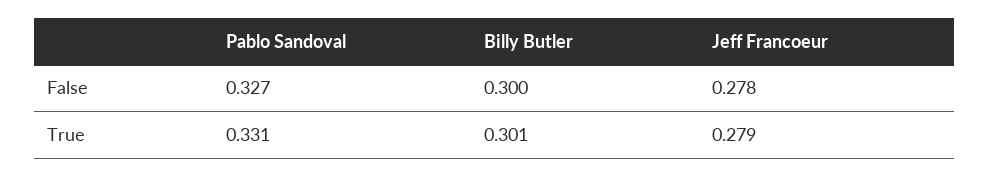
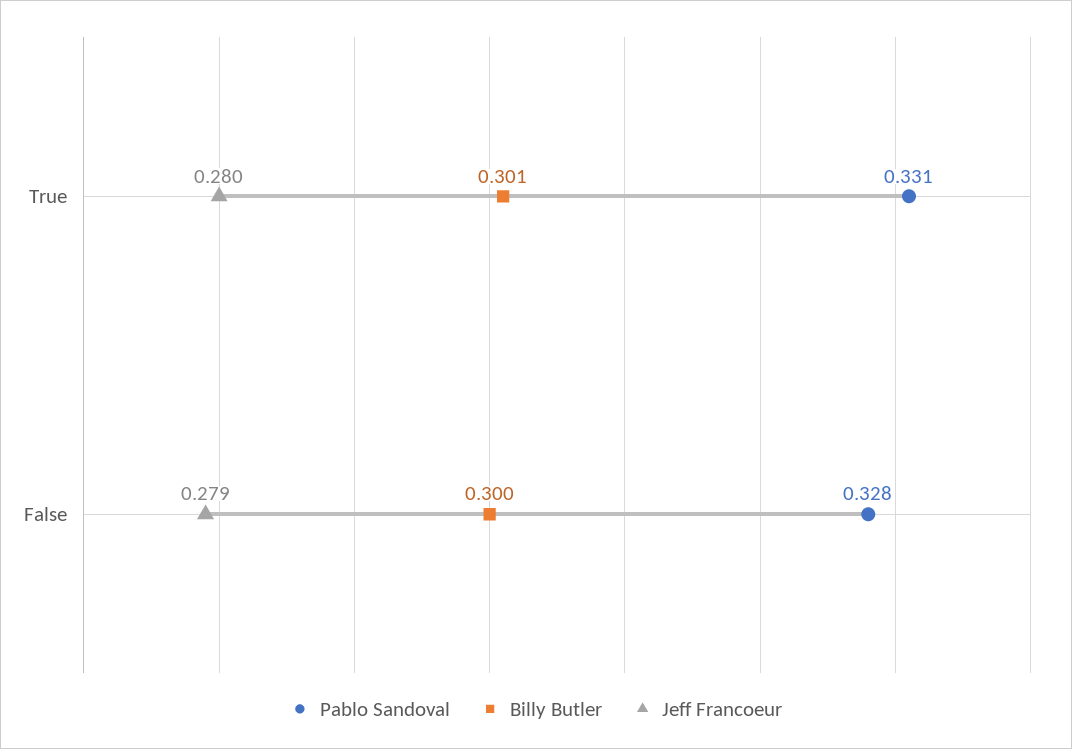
  {
    "Pablo Sandoval": {
-     "False": 0.327,
+     "False": 0.328,
      "True": 0.331
    },
    "Billy Butler": {
      "False": 0.3,
      "True": 0.301
    },
    "Jeff Francoeur": {
-     "False": 0.278,
+     "False": 0.279,
-     "True": 0.279
+     "True": 0.28
    }
  }

